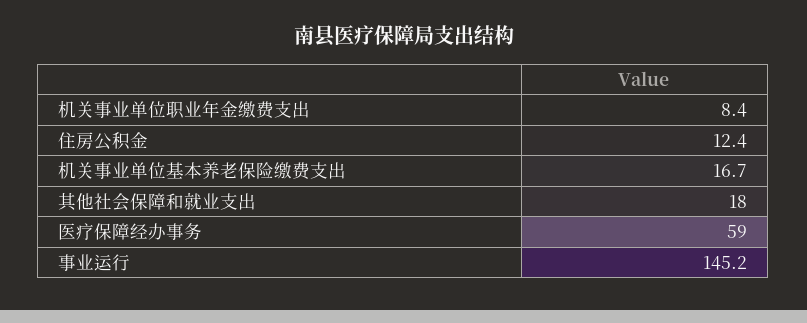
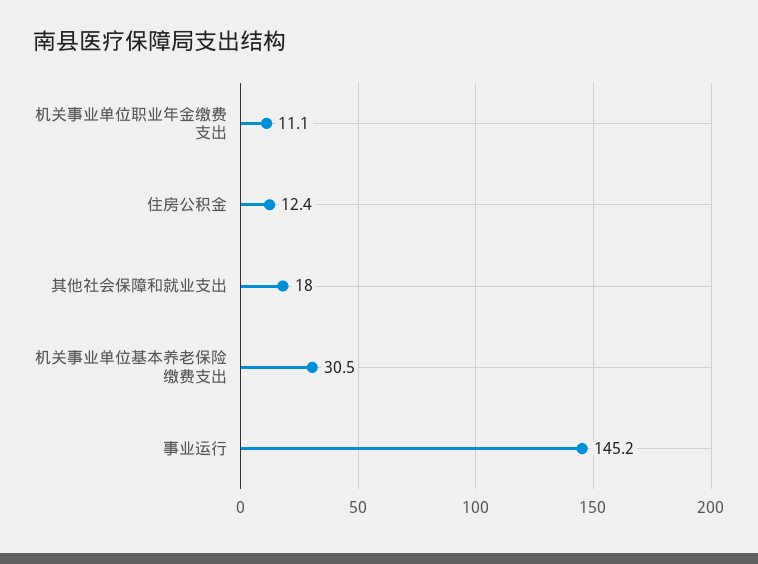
  {
-   "机关事业单位职业年金缴费支出": 8.4,
+   "机关事业单位职业年金缴费支出": 11.1,
    "住房公积金": 12.4,
-   "机关事业单位基本养老保险缴费支出": 16.7,
+   "机关事业单位基本养老保险缴费支出": 30.5,
    "其他社会保障和就业支出": 18,
-   "医疗保障经办事务": 59,
    "事业运行": 145.2
  }

